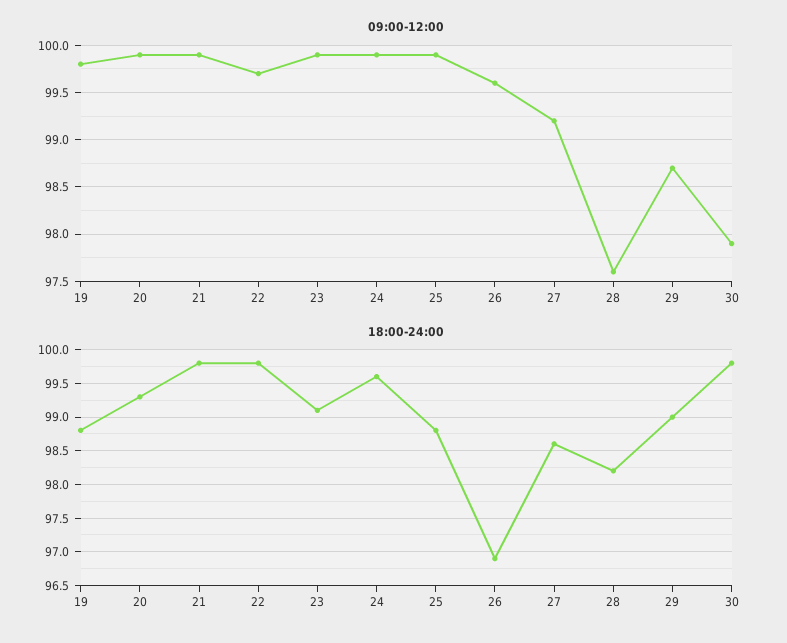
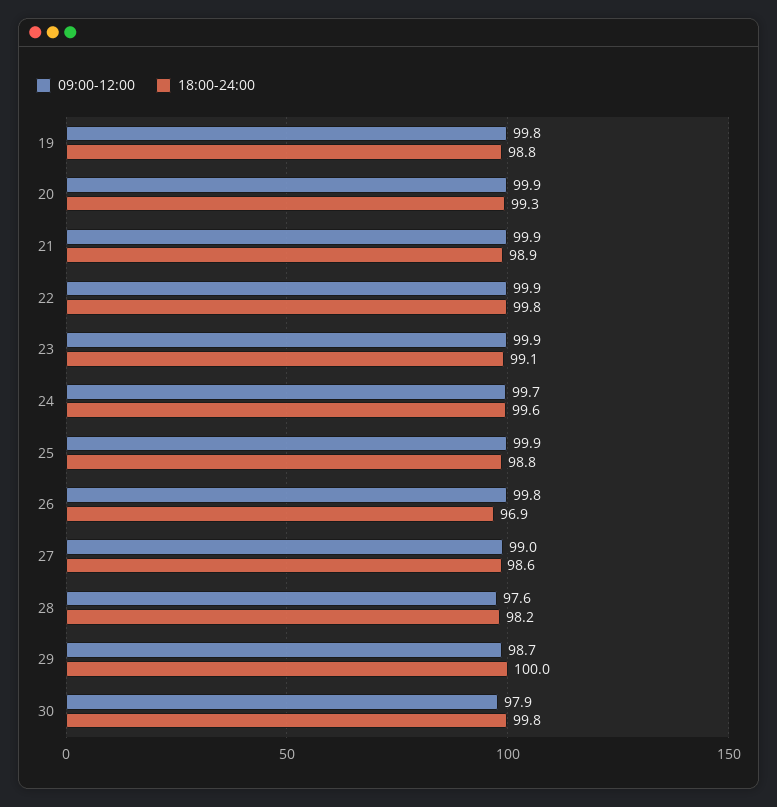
  {
    "09:00-12:00": {
      "19": 99.8,
      "20": 99.9,
      "21": 99.9,
-     "22": 99.7,
+     "22": 99.9,
      "23": 99.9,
-     "24": 99.9,
+     "24": 99.7,
      "25": 99.9,
-     "26": 99.6,
+     "26": 99.8,
-     "27": 99.2,
+     "27": 99,
      "28": 97.6,
      "29": 98.7,
      "30": 97.9
    },
    "18:00-24:00": {
      "19": 98.8,
      "20": 99.3,
-     "21": 99.8,
+     "21": 98.9,
      "22": 99.8,
      "23": 99.1,
      "24": 99.6,
      "25": 98.8,
      "26": 96.9,
      "27": 98.6,
      "28": 98.2,
-     "29": 99,
+     "29": 100,
      "30": 99.8
    }
  }

